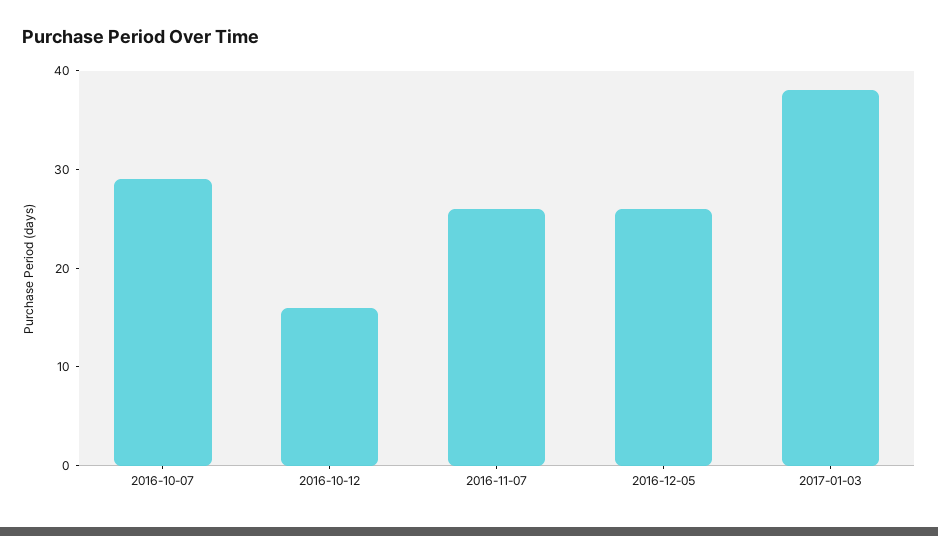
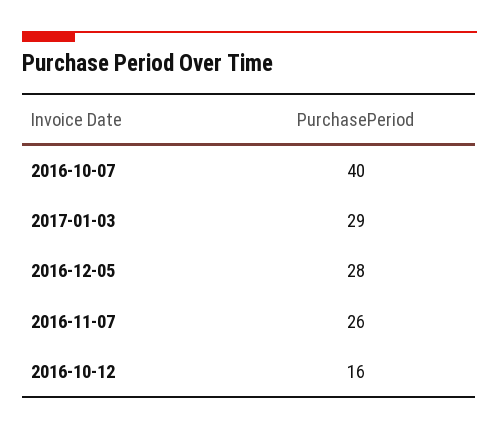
  {
-   "2016-10-07": 29,
+   "2016-10-07": 40,
    "2016-10-12": 16,
    "2016-11-07": 26,
-   "2016-12-05": 26,
+   "2016-12-05": 28,
-   "2017-01-03": 38
+   "2017-01-03": 29
  }

